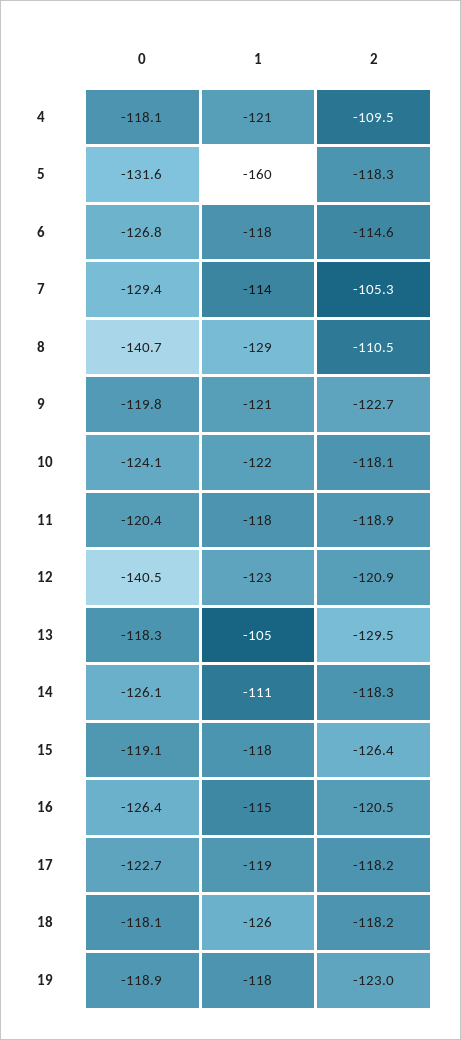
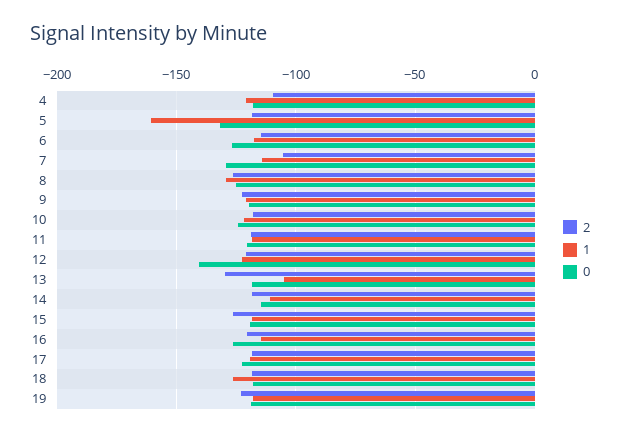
  {
    "0": {
      "4": -118.1,
      "5": -131.6,
      "6": -126.8,
      "7": -129.4,
-     "8": -140.7,
+     "8": -125,
      "9": -119.8,
      "10": -124.1,
      "11": -120.4,
      "12": -140.5,
      "13": -118.3,
-     "14": -126.1,
+     "14": -115,
      "15": -119.1,
      "16": -126.4,
      "17": -122.7,
      "18": -118.1,
      "19": -118.9
    },
    "1": {
      "4": -121,
      "5": -160,
      "6": -118,
      "7": -114,
      "8": -129,
      "9": -121,
      "10": -122,
      "11": -118,
      "12": -123,
      "13": -105,
      "14": -111,
      "15": -118,
      "16": -115,
      "17": -119,
      "18": -126,
      "19": -118
    },
    "2": {
      "4": -109.5,
      "5": -118.3,
      "6": -114.6,
      "7": -105.3,
-     "8": -110.5,
+     "8": -125,
      "9": -122.7,
      "10": -118.1,
      "11": -118.9,
      "12": -120.9,
      "13": -129.5,
      "14": -118.3,
      "15": -126.4,
      "16": -120.5,
      "17": -118.2,
      "18": -118.2,
      "19": -123
    }
  }

